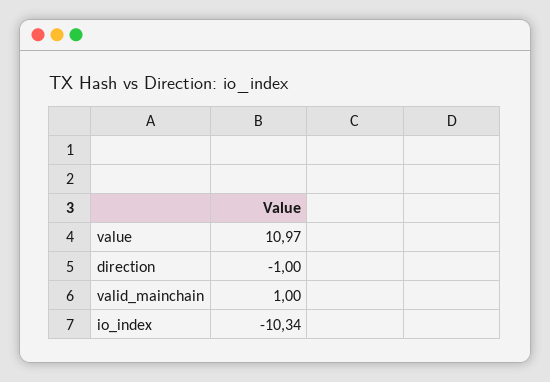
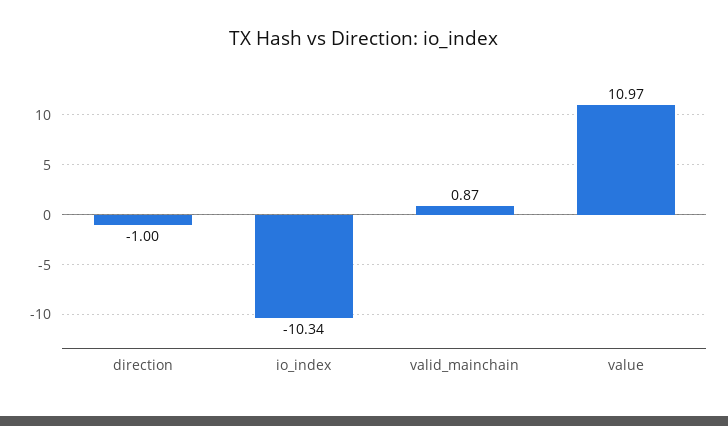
  {
    "value": 10.97,
    "direction": -1,
-   "valid_mainchain": 1,
+   "valid_mainchain": 0.87,
    "io_index": -10.34
  }

